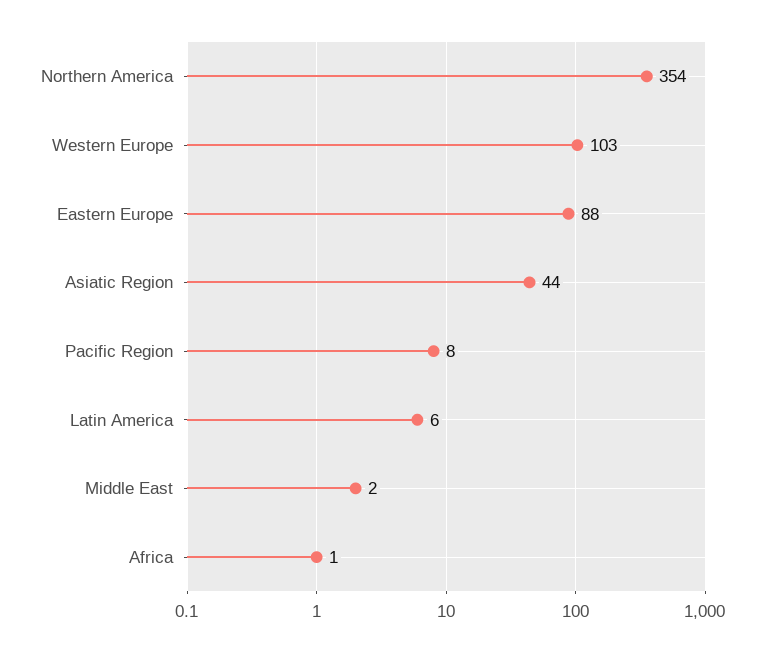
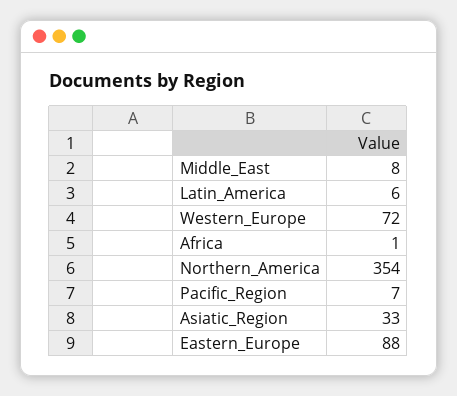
  {
    "Northern America": 354,
-   "Western Europe": 103,
+   "Western Europe": 72,
    "Eastern Europe": 88,
-   "Asiatic Region": 44,
+   "Asiatic Region": 33,
-   "Pacific Region": 8,
+   "Pacific Region": 7,
    "Latin America": 6,
-   "Middle East": 2,
+   "Middle East": 8,
    "Africa": 1
  }

